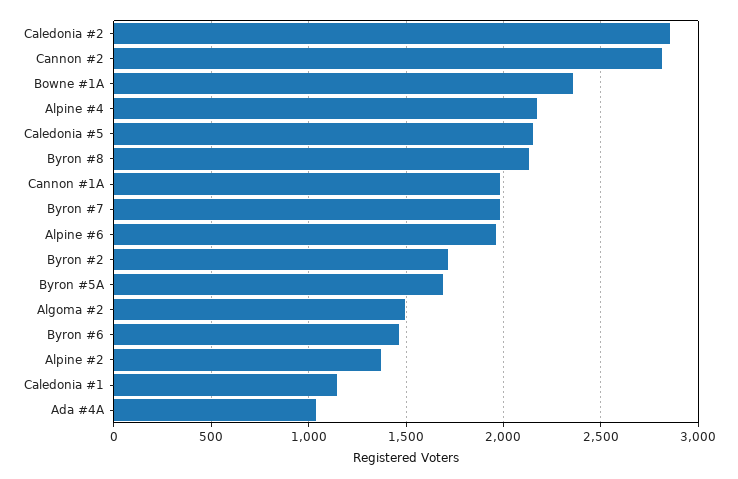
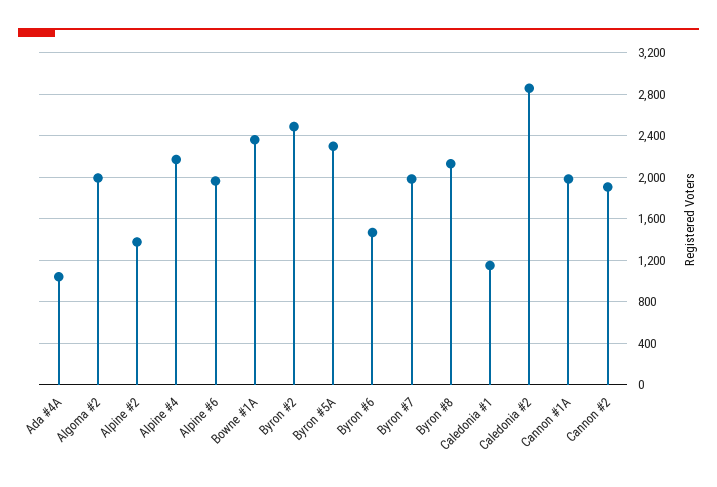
  {
    "Caledonia #2": 2850,
-   "Cannon #2": 2800,
+   "Cannon #2": 1900,
    "Bowne #1A": 2350,
    "Alpine #4": 2150,
-   "Caledonia #5": 2150,
    "Byron #8": 2150,
    "Cannon #1A": 2000,
    "Byron #7": 2000,
    "Alpine #6": 1950,
-   "Byron #2": 1700,
+   "Byron #2": 2500,
-   "Byron #5A": 1700,
+   "Byron #5A": 2300,
-   "Algoma #2": 1500,
+   "Algoma #2": 2000,
    "Byron #6": 1450,
    "Alpine #2": 1350,
    "Caledonia #1": 1150,
    "Ada #4A": 1050
  }

